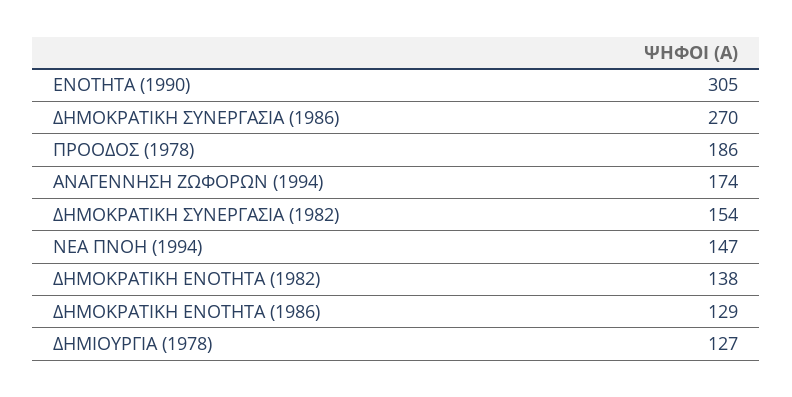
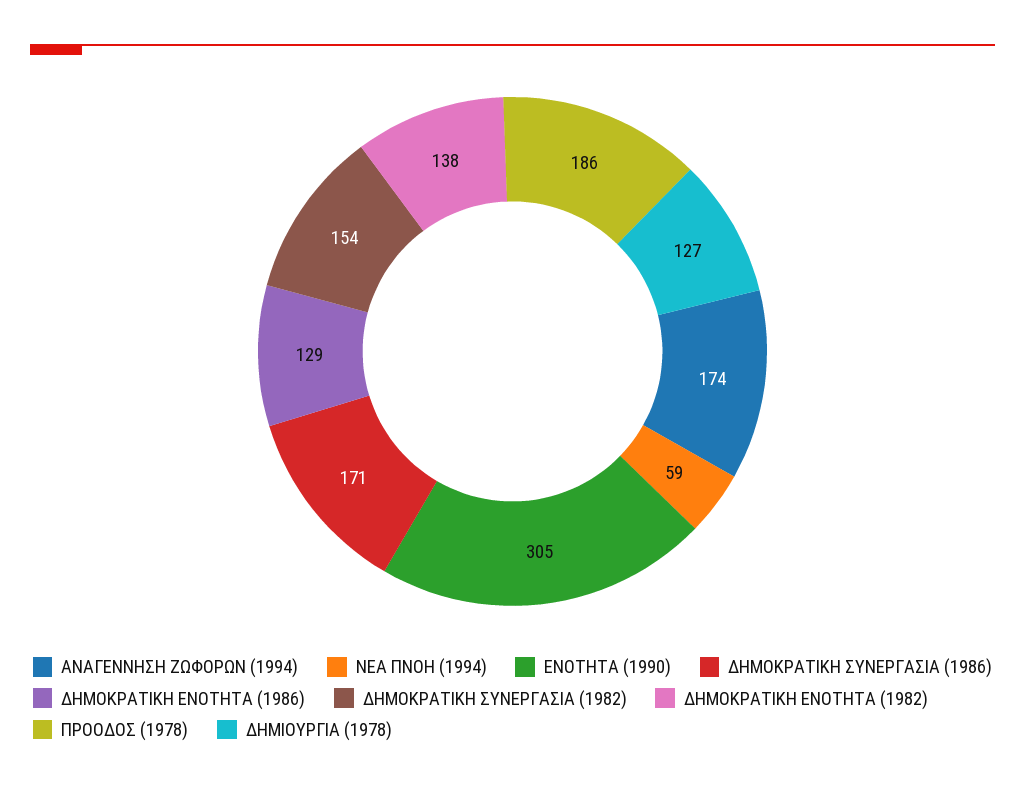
  {
    "ΕΝΟΤΗΤΑ (1990)": 305,
-   "ΔΗΜΟΚΡΑΤΙΚΗ ΣΥΝΕΡΓΑΣΙΑ (1986)": 270,
+   "ΔΗΜΟΚΡΑΤΙΚΗ ΣΥΝΕΡΓΑΣΙΑ (1986)": 171,
    "ΠΡΟΟΔΟΣ (1978)": 186,
    "ΑΝΑΓΕΝΝΗΣΗ ΖΩΦΟΡΩΝ (1994)": 174,
    "ΔΗΜΟΚΡΑΤΙΚΗ ΣΥΝΕΡΓΑΣΙΑ (1982)": 154,
-   "ΝΕΑ ΠΝΟΗ (1994)": 147,
+   "ΝΕΑ ΠΝΟΗ (1994)": 59,
    "ΔΗΜΟΚΡΑΤΙΚΗ ΕΝΟΤΗΤΑ (1982)": 138,
    "ΔΗΜΟΚΡΑΤΙΚΗ ΕΝΟΤΗΤΑ (1986)": 129,
    "ΔΗΜΙΟΥΡΓΙΑ (1978)": 127
  }

